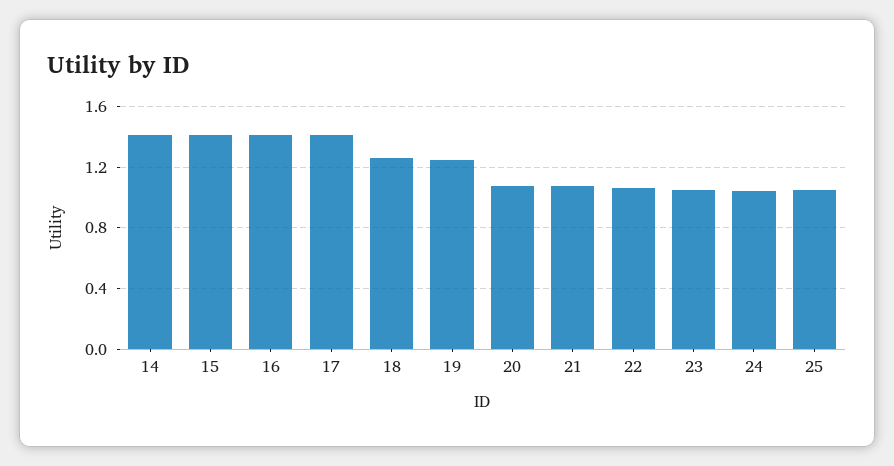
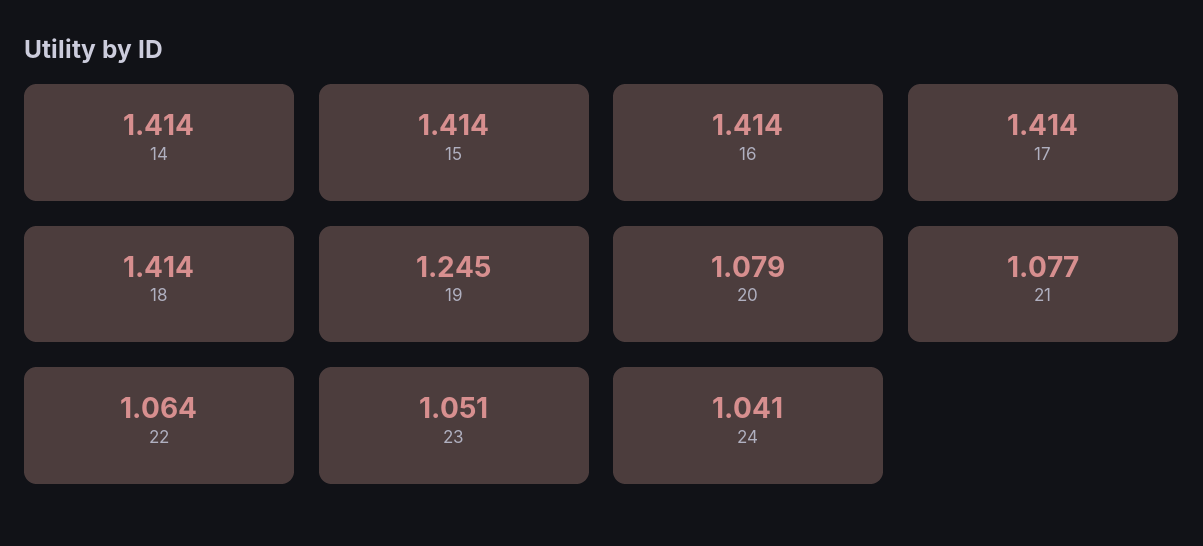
  {
    "14": 1.414,
    "15": 1.414,
    "16": 1.414,
    "17": 1.414,
-   "18": 1.25,
+   "18": 1.414,
    "19": 1.245,
    "20": 1.079,
    "21": 1.077,
    "22": 1.064,
    "23": 1.051,
-   "24": 1.041,
+   "24": 1.041
-   "25": 1.05
  }

